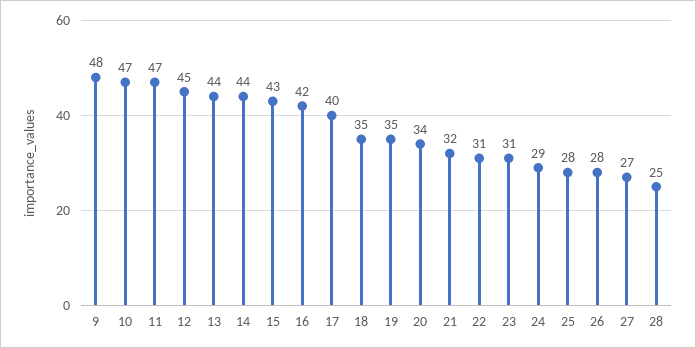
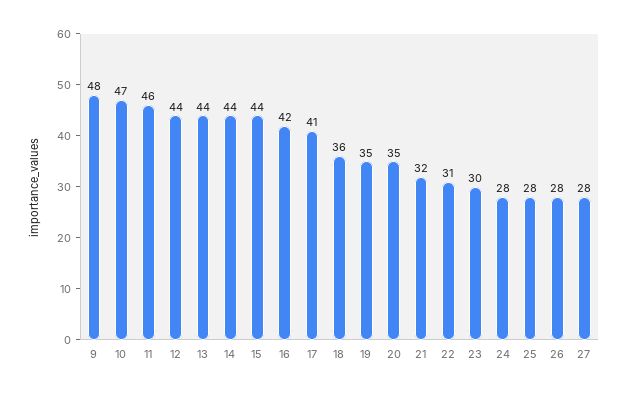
  {
    "9": 48,
    "10": 47,
-   "11": 47,
+   "11": 46,
-   "12": 45,
+   "12": 44,
    "13": 44,
    "14": 44,
-   "15": 43,
+   "15": 44,
    "16": 42,
-   "17": 40,
+   "17": 41,
-   "18": 35,
+   "18": 36,
    "19": 35,
-   "20": 34,
+   "20": 35,
    "21": 32,
    "22": 31,
-   "23": 31,
+   "23": 30,
-   "24": 29,
+   "24": 28,
    "25": 28,
    "26": 28,
-   "27": 27,
+   "27": 28
-   "28": 25
  }

